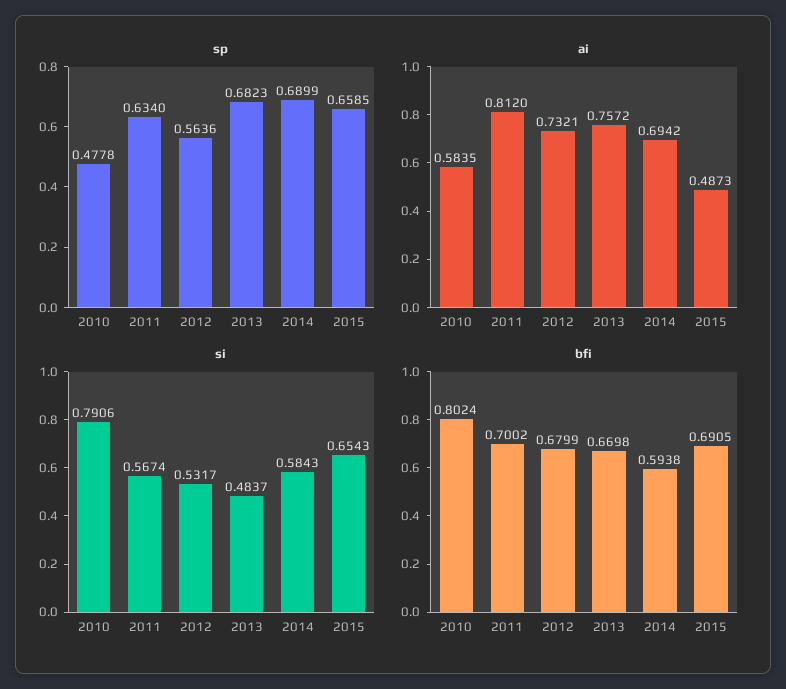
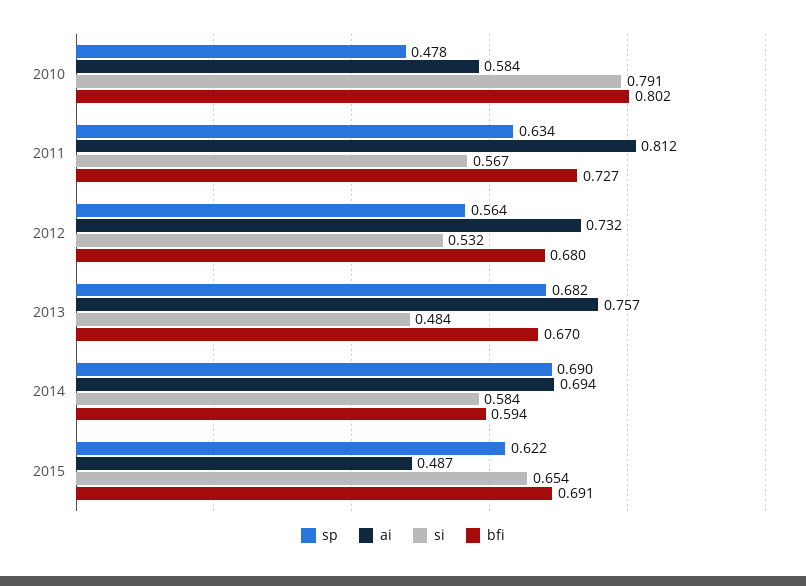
  {
    "sp": {
      "2010": 0.4778,
      "2011": 0.634,
      "2012": 0.5636,
      "2013": 0.6823,
      "2014": 0.6899,
-     "2015": 0.6585
+     "2015": 0.622
    },
    "ai": {
      "2010": 0.5835,
      "2011": 0.812,
      "2012": 0.7321,
      "2013": 0.7572,
      "2014": 0.6942,
      "2015": 0.4873
    },
    "si": {
      "2010": 0.7906,
      "2011": 0.5674,
      "2012": 0.5317,
      "2013": 0.4837,
      "2014": 0.5843,
      "2015": 0.6543
    },
    "bfi": {
      "2010": 0.8024,
-     "2011": 0.7002,
+     "2011": 0.727,
      "2012": 0.6799,
      "2013": 0.6698,
      "2014": 0.5938,
      "2015": 0.6905
    }
  }

